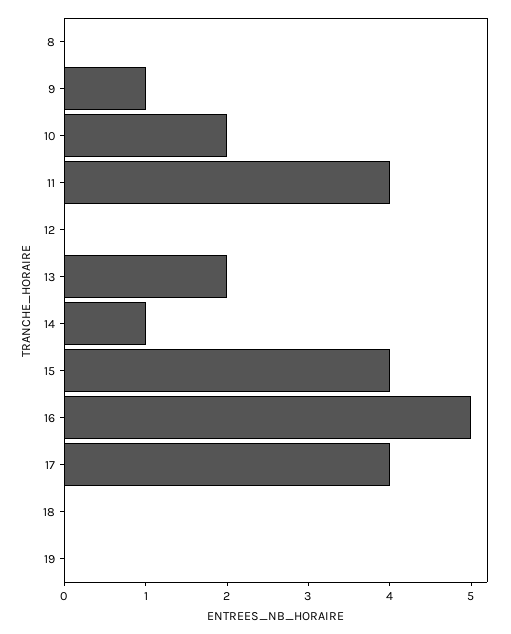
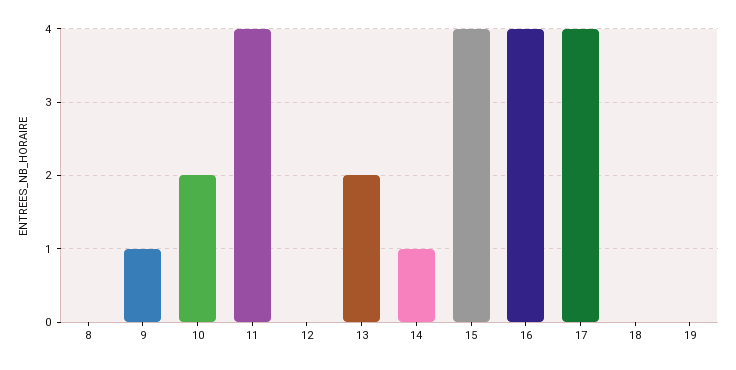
  {
    "8": 0,
    "9": 1,
    "10": 2,
    "11": 4,
    "12": 0,
    "13": 2,
    "14": 1,
    "15": 4,
-   "16": 5,
+   "16": 4,
    "17": 4,
    "18": 0,
    "19": 0
  }

